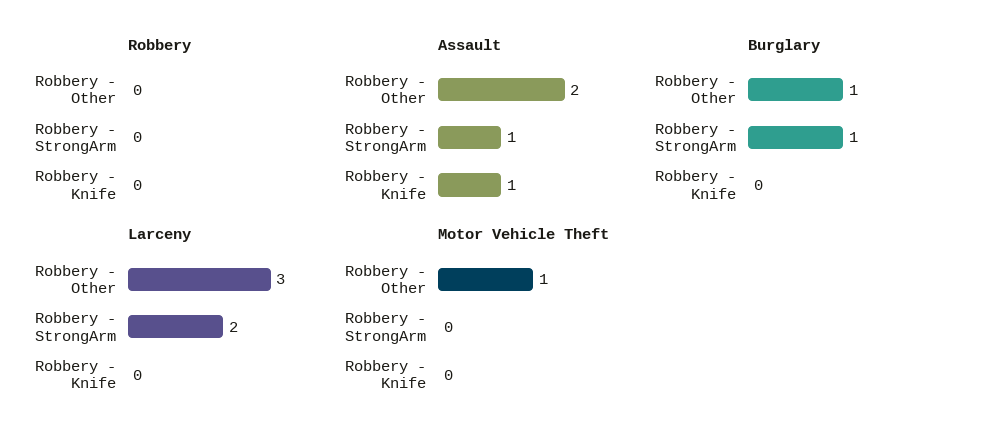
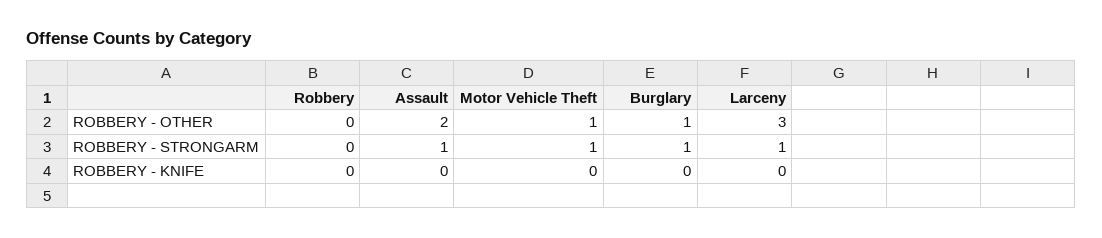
  {
    "Robbery": {
      "Robbery - Other": 0,
      "Robbery - StrongArm": 0,
      "Robbery - Knife": 0
    },
    "Assault": {
      "Robbery - Other": 2,
      "Robbery - StrongArm": 1,
-     "Robbery - Knife": 1
+     "Robbery - Knife": 0
    },
    "Burglary": {
      "Robbery - Other": 1,
      "Robbery - StrongArm": 1,
      "Robbery - Knife": 0
    },
    "Larceny": {
      "Robbery - Other": 3,
-     "Robbery - StrongArm": 2,
+     "Robbery - StrongArm": 1,
      "Robbery - Knife": 0
    },
    "Motor Vehicle Theft": {
      "Robbery - Other": 1,
-     "Robbery - StrongArm": 0,
+     "Robbery - StrongArm": 1,
      "Robbery - Knife": 0
    }
  }

